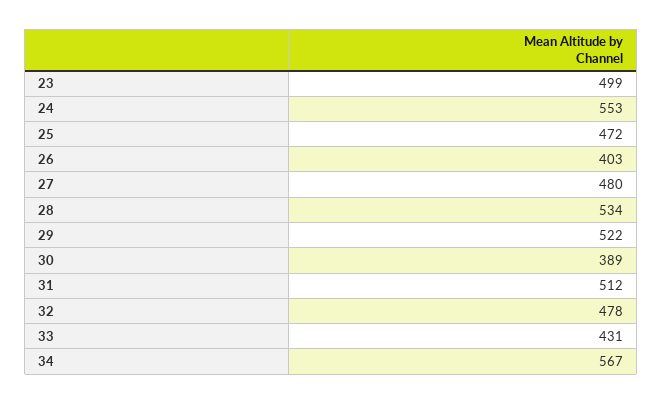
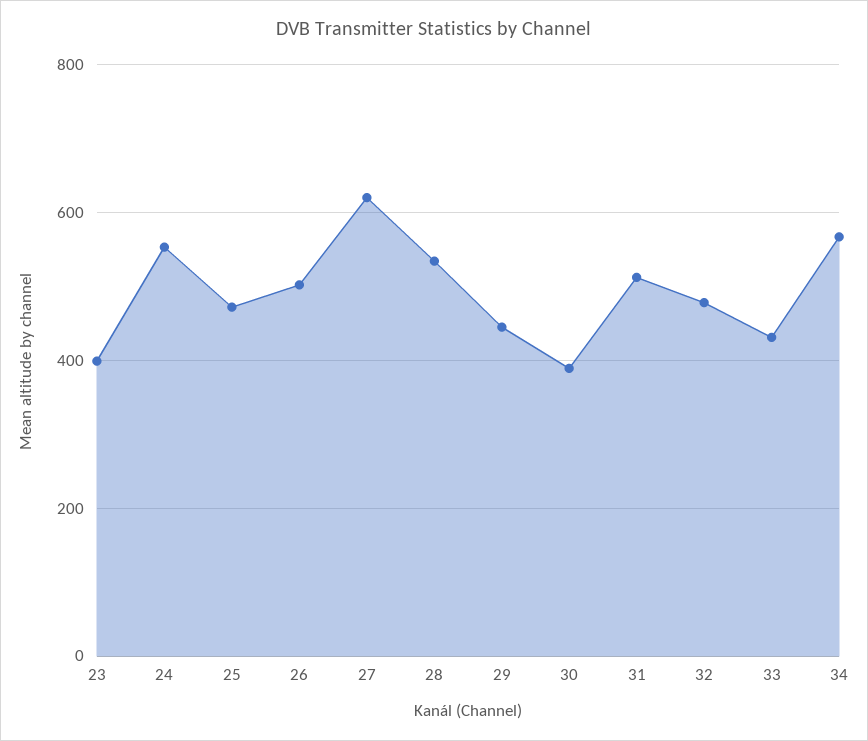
  {
-   "23": 499,
+   "23": 400,
    "24": 553,
    "25": 472,
-   "26": 403,
+   "26": 500,
-   "27": 480,
+   "27": 620,
    "28": 534,
-   "29": 522,
+   "29": 440,
    "30": 389,
    "31": 512,
    "32": 478,
    "33": 431,
    "34": 567
  }

